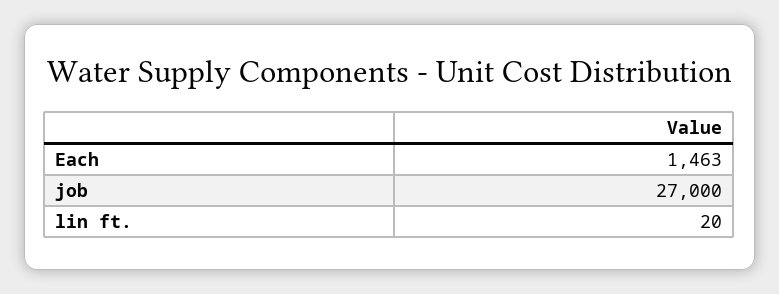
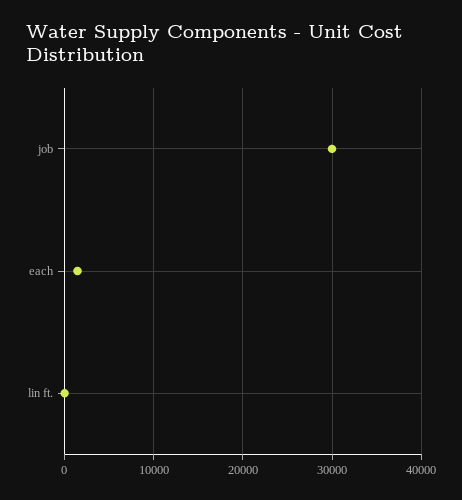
  {
    "Each": 1463,
-   "job": 27000,
+   "job": 30000,
    "lin ft.": 20
  }

